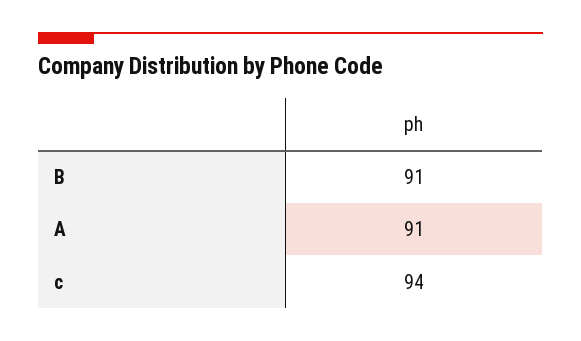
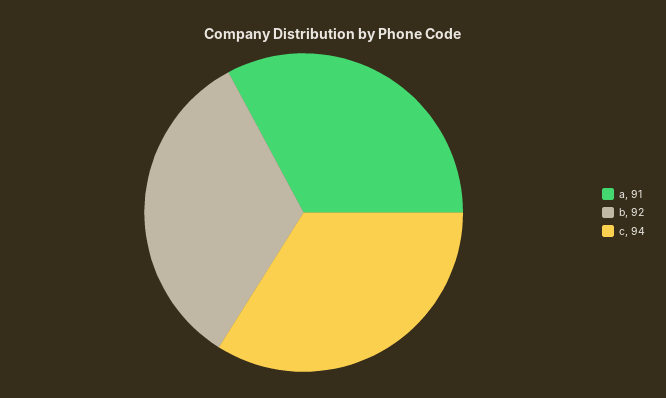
  {
-   "B": 91,
+   "B": 92,
    "A": 91,
    "c": 94
  }

